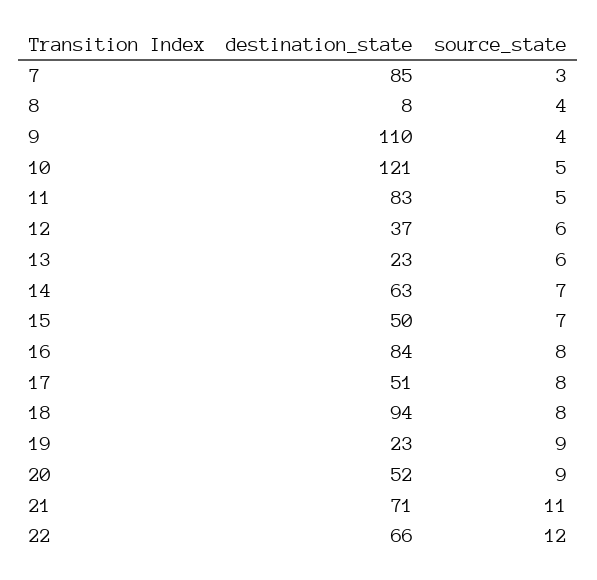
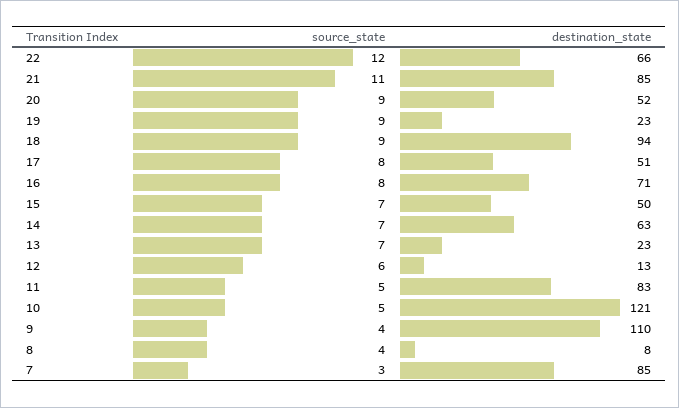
  {
    "destination_state": {
      "7": 85,
      "8": 8,
      "9": 110,
      "10": 121,
      "11": 83,
-     "12": 37,
+     "12": 13,
      "13": 23,
      "14": 63,
      "15": 50,
-     "16": 84,
+     "16": 71,
      "17": 51,
      "18": 94,
      "19": 23,
      "20": 52,
-     "21": 71,
+     "21": 85,
      "22": 66
    },
    "source_state": {
      "7": 3,
      "8": 4,
      "9": 4,
      "10": 5,
      "11": 5,
      "12": 6,
-     "13": 6,
+     "13": 7,
      "14": 7,
      "15": 7,
      "16": 8,
      "17": 8,
-     "18": 8,
+     "18": 9,
      "19": 9,
      "20": 9,
      "21": 11,
      "22": 12
    }
  }

